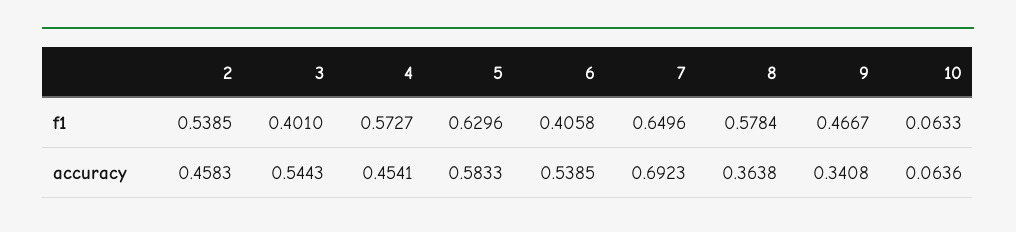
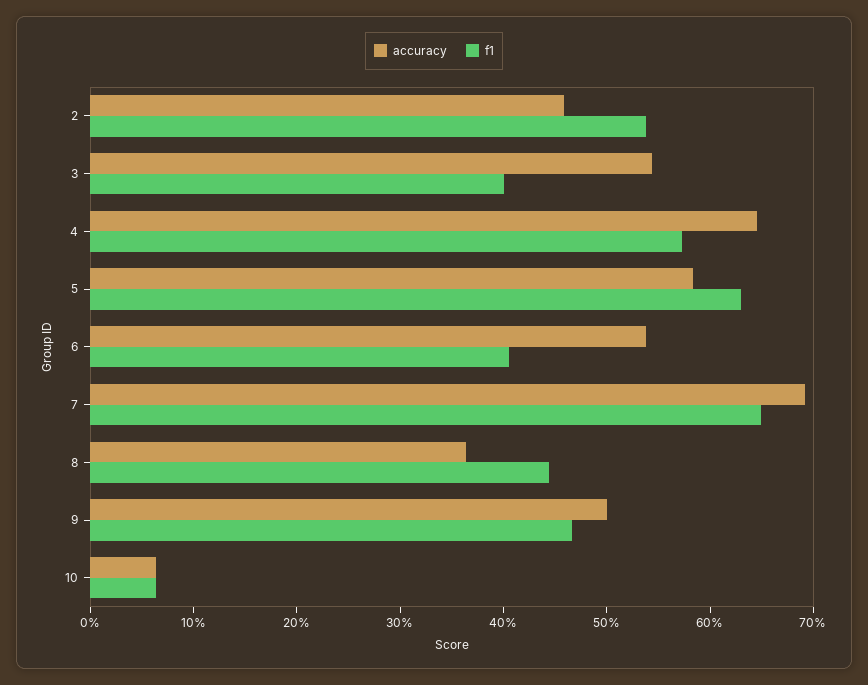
  {
    "f1": {
      "2": 0.5385,
      "3": 0.401,
      "4": 0.5727,
      "5": 0.6296,
      "6": 0.4058,
      "7": 0.6496,
-     "8": 0.5784,
+     "8": 0.44,
      "9": 0.4667,
      "10": 0.0633
    },
    "accuracy": {
      "2": 0.4583,
      "3": 0.5443,
-     "4": 0.4541,
+     "4": 0.64,
      "5": 0.5833,
      "6": 0.5385,
      "7": 0.6923,
      "8": 0.3638,
-     "9": 0.3408,
+     "9": 0.5,
      "10": 0.0636
    }
  }

